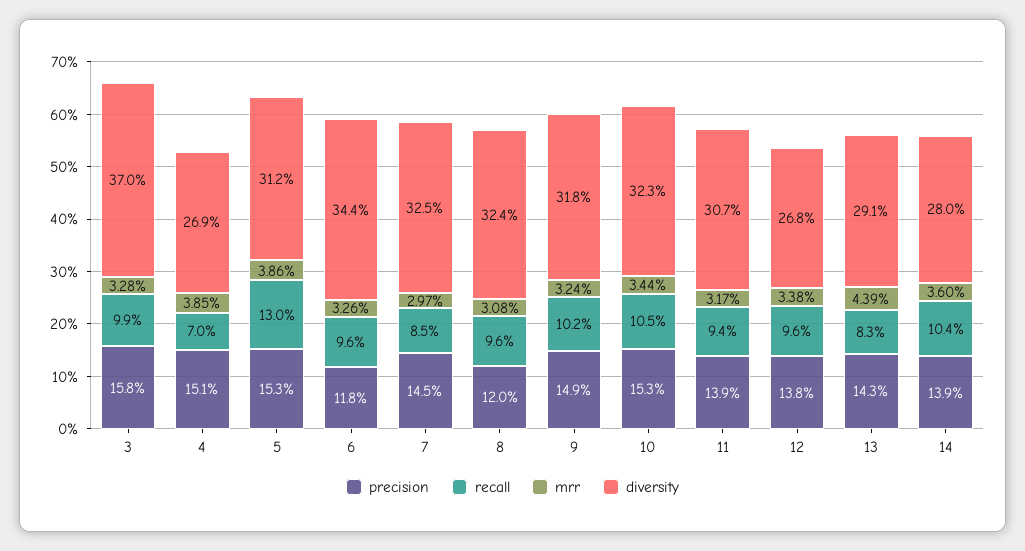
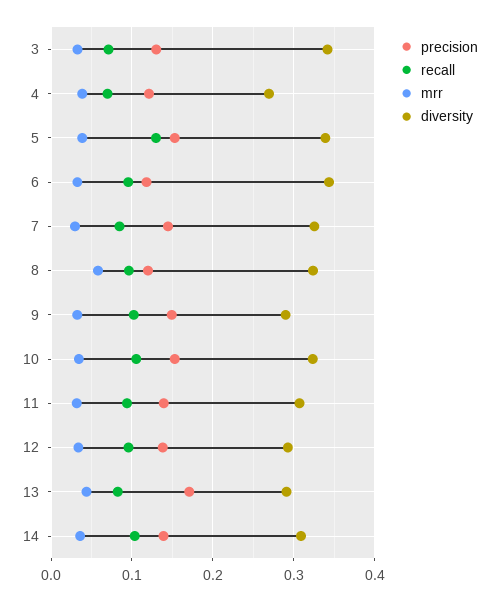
  {
    "precision": {
-     "3": 0.158,
+     "3": 0.13,
-     "4": 0.151,
+     "4": 0.12,
      "5": 0.153,
      "6": 0.118,
      "7": 0.145,
      "8": 0.12,
      "9": 0.149,
      "10": 0.153,
      "11": 0.139,
      "12": 0.138,
-     "13": 0.143,
+     "13": 0.17,
      "14": 0.139
    },
    "recall": {
-     "3": 0.099,
+     "3": 0.07,
      "4": 0.07,
      "5": 0.13,
      "6": 0.096,
      "7": 0.085,
      "8": 0.096,
      "9": 0.102,
      "10": 0.105,
      "11": 0.094,
      "12": 0.096,
      "13": 0.083,
      "14": 0.104
    },
    "mrr": {
      "3": 0.0328,
      "4": 0.0385,
      "5": 0.0386,
      "6": 0.0326,
      "7": 0.0297,
-     "8": 0.0308,
+     "8": 0.06,
      "9": 0.0324,
      "10": 0.0344,
      "11": 0.0317,
      "12": 0.0338,
      "13": 0.0439,
      "14": 0.036
    },
    "diversity": {
-     "3": 0.37,
+     "3": 0.34,
      "4": 0.269,
-     "5": 0.312,
+     "5": 0.34,
      "6": 0.344,
      "7": 0.325,
      "8": 0.324,
-     "9": 0.318,
+     "9": 0.29,
      "10": 0.323,
      "11": 0.307,
-     "12": 0.268,
+     "12": 0.29,
      "13": 0.291,
-     "14": 0.28
+     "14": 0.31
    }
  }

